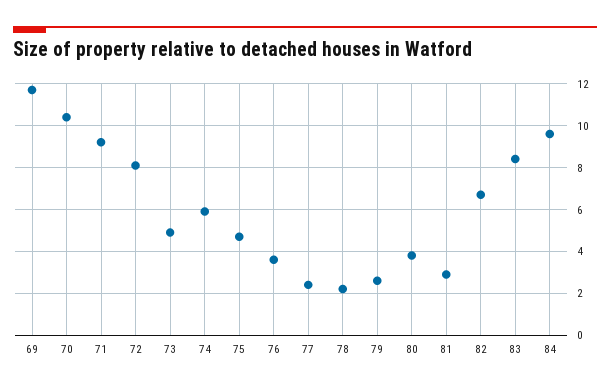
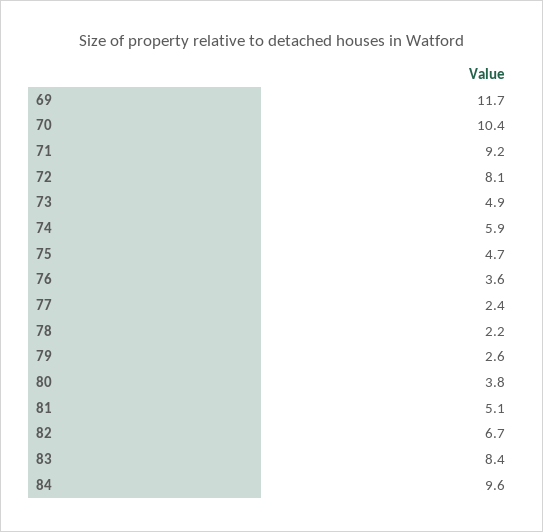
  {
    "69": 11.7,
    "70": 10.4,
    "71": 9.2,
    "72": 8.1,
    "73": 4.9,
    "74": 5.9,
    "75": 4.7,
    "76": 3.6,
    "77": 2.4,
    "78": 2.2,
    "79": 2.6,
    "80": 3.8,
-   "81": 3,
+   "81": 5.1,
    "82": 6.7,
    "83": 8.4,
    "84": 9.6
  }

